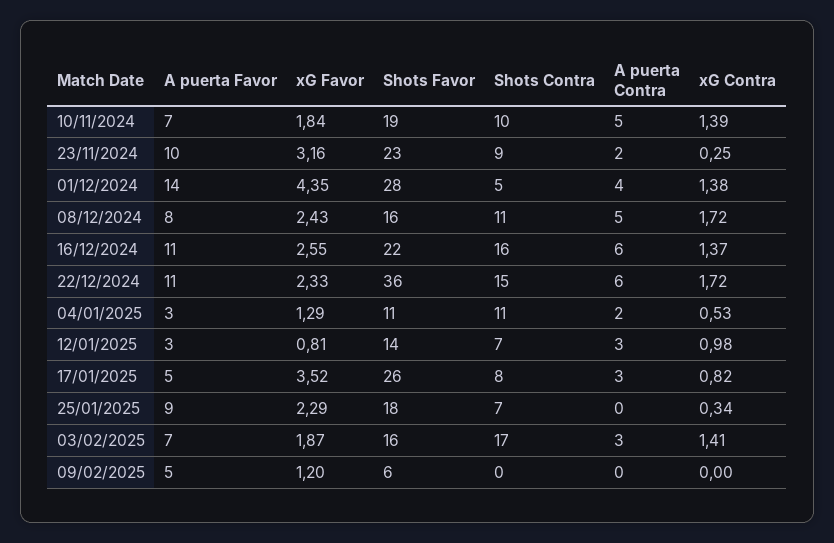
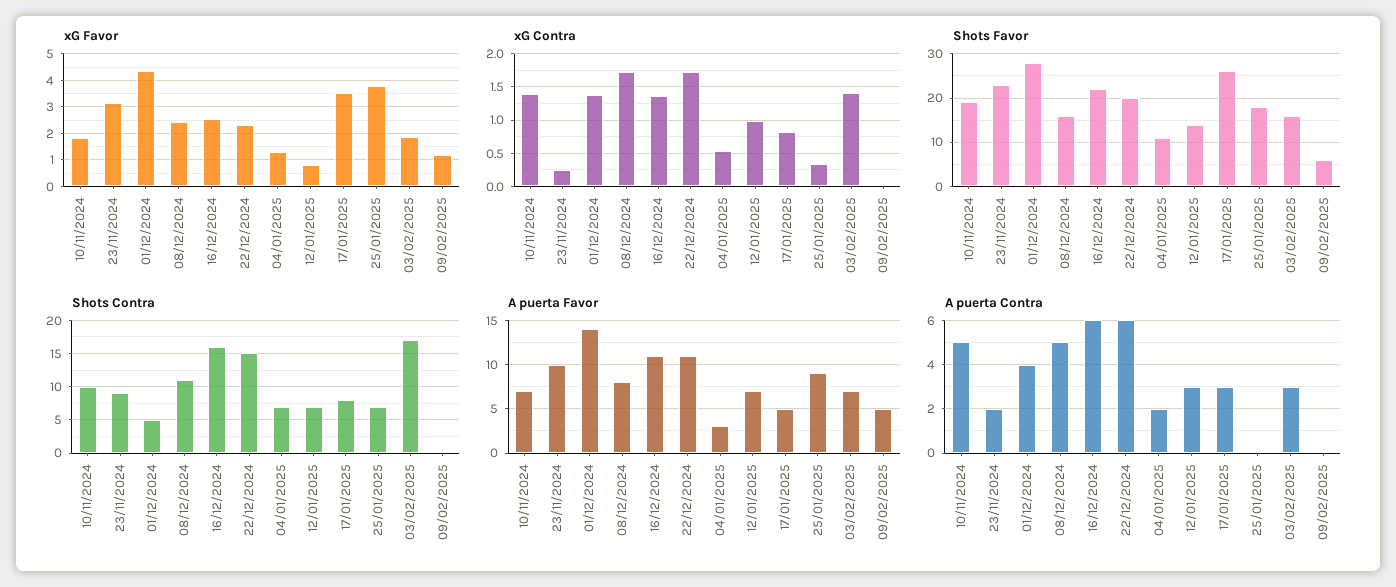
  {
    "A puerta Favor": {
      "10/11/2024": 7,
      "23/11/2024": 10,
      "01/12/2024": 14,
      "08/12/2024": 8,
      "16/12/2024": 11,
      "22/12/2024": 11,
      "04/01/2025": 3,
-     "12/01/2025": 3,
+     "12/01/2025": 7,
      "17/01/2025": 5,
      "25/01/2025": 9,
      "03/02/2025": 7,
      "09/02/2025": 5
    },
    "xG Favor": {
      "10/11/2024": 1.84,
      "23/11/2024": 3.16,
      "01/12/2024": 4.35,
      "08/12/2024": 2.43,
      "16/12/2024": 2.55,
      "22/12/2024": 2.33,
      "04/01/2025": 1.29,
      "12/01/2025": 0.81,
      "17/01/2025": 3.52,
-     "25/01/2025": 2.29,
+     "25/01/2025": 3.75,
      "03/02/2025": 1.87,
      "09/02/2025": 1.2
    },
    "Shots Favor": {
      "10/11/2024": 19,
      "23/11/2024": 23,
      "01/12/2024": 28,
      "08/12/2024": 16,
      "16/12/2024": 22,
-     "22/12/2024": 36,
+     "22/12/2024": 20,
      "04/01/2025": 11,
      "12/01/2025": 14,
      "17/01/2025": 26,
      "25/01/2025": 18,
      "03/02/2025": 16,
      "09/02/2025": 6
    },
    "Shots Contra": {
      "10/11/2024": 10,
      "23/11/2024": 9,
      "01/12/2024": 5,
      "08/12/2024": 11,
      "16/12/2024": 16,
      "22/12/2024": 15,
-     "04/01/2025": 11,
+     "04/01/2025": 7,
      "12/01/2025": 7,
      "17/01/2025": 8,
      "25/01/2025": 7,
      "03/02/2025": 17,
      "09/02/2025": 0
    },
    "A puerta Contra": {
      "10/11/2024": 5,
      "23/11/2024": 2,
      "01/12/2024": 4,
      "08/12/2024": 5,
      "16/12/2024": 6,
      "22/12/2024": 6,
      "04/01/2025": 2,
      "12/01/2025": 3,
      "17/01/2025": 3,
      "25/01/2025": 0,
      "03/02/2025": 3,
      "09/02/2025": 0
    },
    "xG Contra": {
      "10/11/2024": 1.39,
      "23/11/2024": 0.25,
      "01/12/2024": 1.38,
      "08/12/2024": 1.72,
      "16/12/2024": 1.37,
      "22/12/2024": 1.72,
      "04/01/2025": 0.53,
      "12/01/2025": 0.98,
      "17/01/2025": 0.82,
      "25/01/2025": 0.34,
      "03/02/2025": 1.41,
      "09/02/2025": 0
    }
  }

